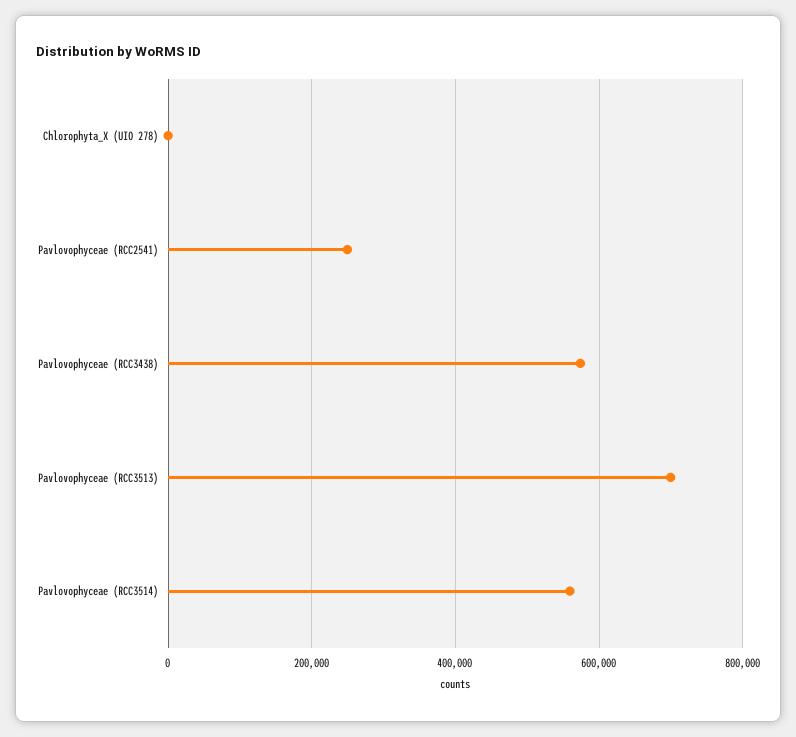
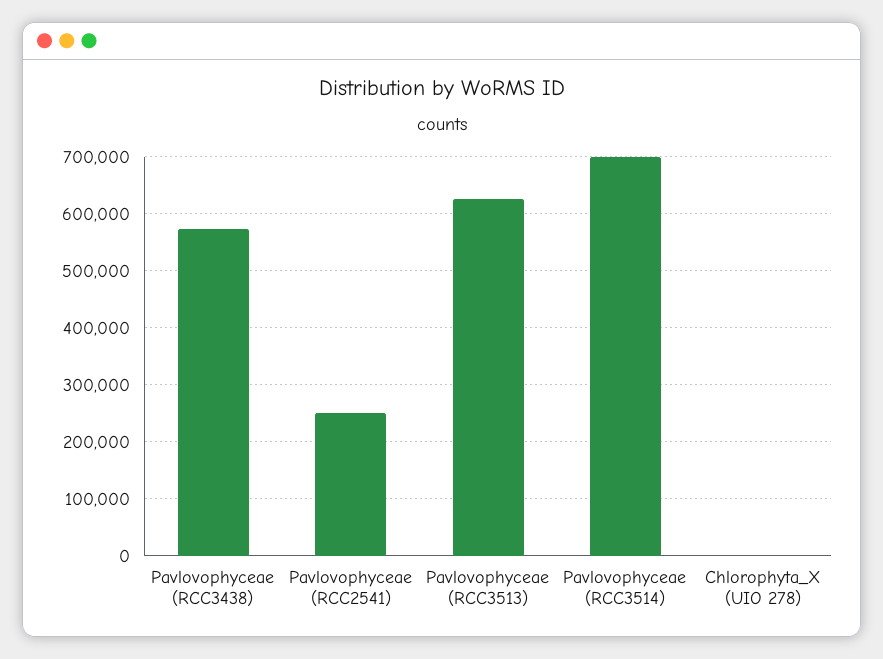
  {
    "Chlorophyta_X (UIO 278)": 0,
    "Pavlovophyceae (RCC2541)": 240000,
    "Pavlovophyceae (RCC3438)": 580000,
-   "Pavlovophyceae (RCC3513)": 700000,
+   "Pavlovophyceae (RCC3513)": 620000,
-   "Pavlovophyceae (RCC3514)": 560000
+   "Pavlovophyceae (RCC3514)": 700000
  }

